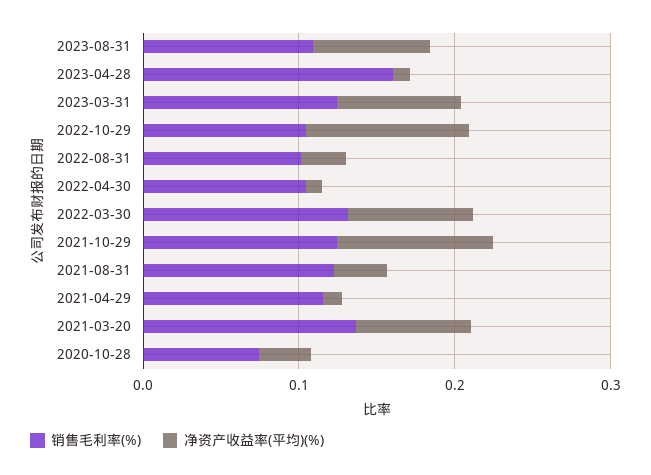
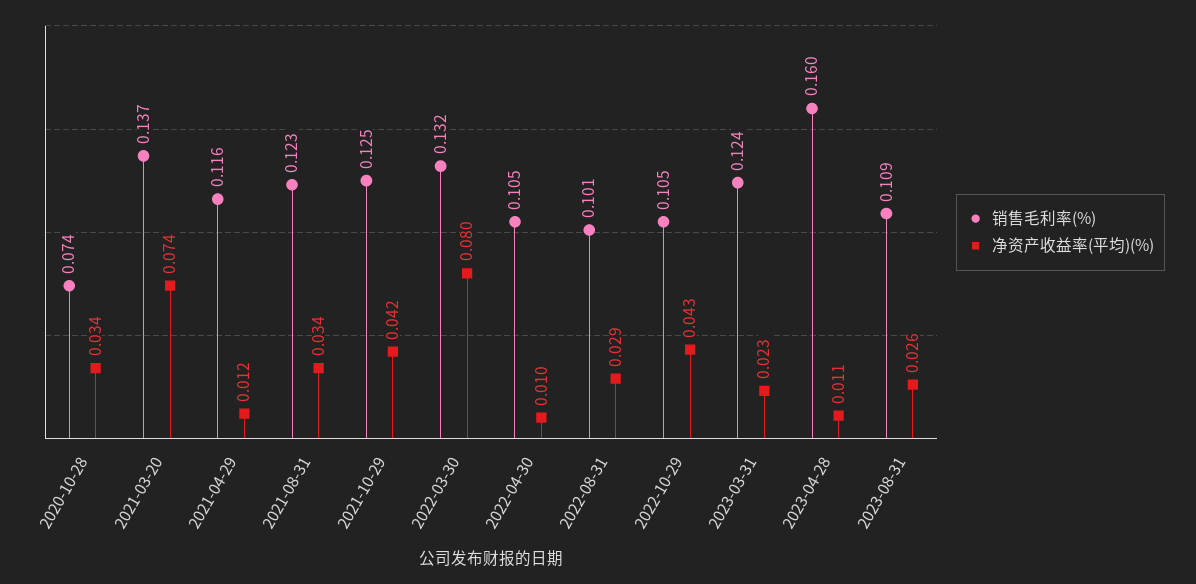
  {
    "销售毛利率(%)": {
      "2023-08-31": 0.109,
      "2023-04-28": 0.16,
      "2023-03-31": 0.124,
      "2022-10-29": 0.105,
      "2022-08-31": 0.101,
      "2022-04-30": 0.105,
      "2022-03-30": 0.132,
      "2021-10-29": 0.125,
      "2021-08-31": 0.123,
      "2021-04-29": 0.116,
      "2021-03-20": 0.137,
      "2020-10-28": 0.074
    },
    "净资产收益率(平均)(%)": {
-     "2023-08-31": 0.08,
+     "2023-08-31": 0.026,
      "2023-04-28": 0.011,
-     "2023-03-31": 0.08,
+     "2023-03-31": 0.023,
-     "2022-10-29": 0.1,
+     "2022-10-29": 0.043,
      "2022-08-31": 0.029,
      "2022-04-30": 0.01,
      "2022-03-30": 0.08,
-     "2021-10-29": 0.1,
+     "2021-10-29": 0.042,
      "2021-08-31": 0.034,
      "2021-04-29": 0.012,
      "2021-03-20": 0.074,
      "2020-10-28": 0.034
    }
  }

